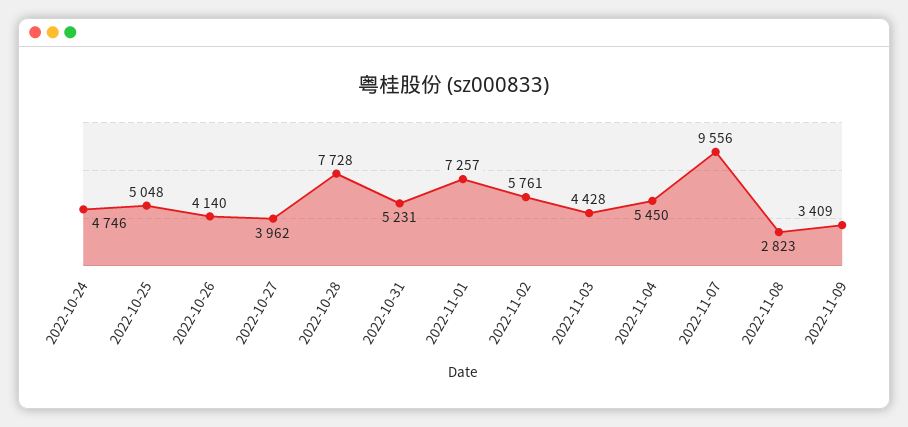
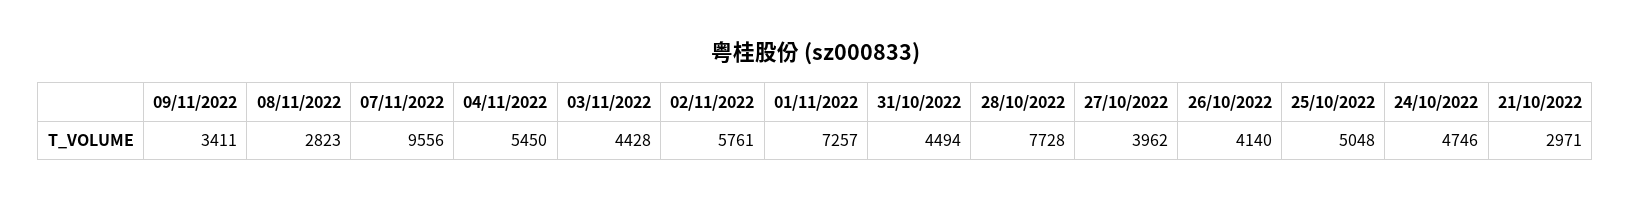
  {
    "2022-10-24": 4746,
    "2022-10-25": 5048,
    "2022-10-26": 4140,
    "2022-10-27": 3962,
    "2022-10-28": 7728,
-   "2022-10-31": 5231,
+   "2022-10-31": 4494,
    "2022-11-01": 7257,
    "2022-11-02": 5761,
    "2022-11-03": 4428,
    "2022-11-04": 5450,
    "2022-11-07": 9556,
    "2022-11-08": 2823,
-   "2022-11-09": 3409
+   "2022-11-09": 3411,
+   "21/10/2022": 2971
  }

